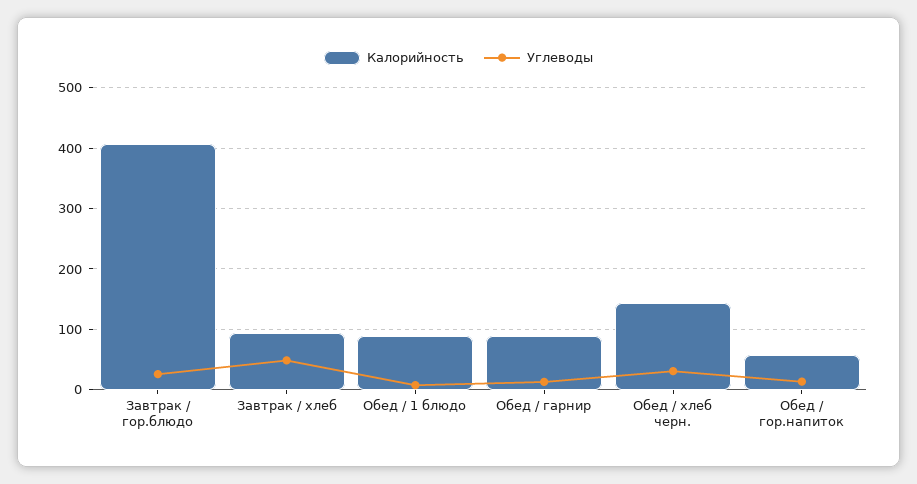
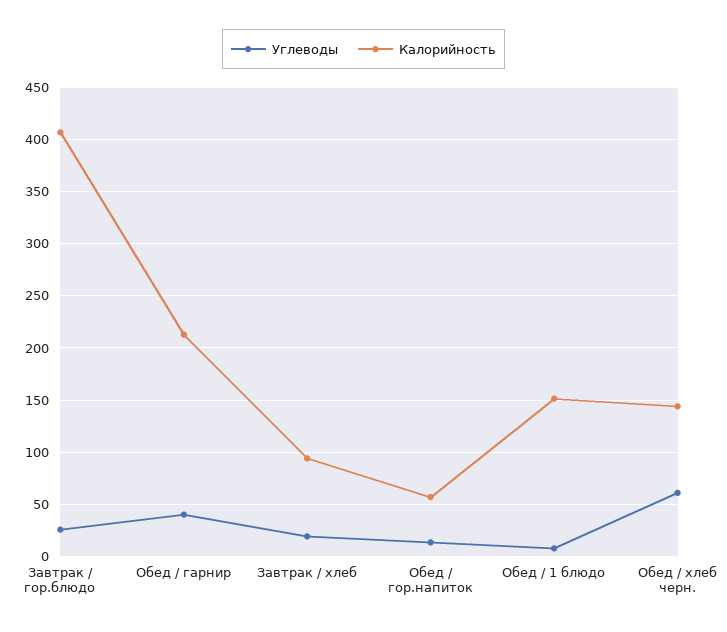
  {
    "Калорийность": {
      "Завтрак / гор.блюдо": 410,
      "Завтрак / хлеб": 90,
-     "Обед / 1 блюдо": 90,
+     "Обед / 1 блюдо": 150,
-     "Обед / гарнир": 90,
+     "Обед / гарнир": 210,
      "Обед / хлеб черн.": 140,
      "Обед / гор.напиток": 60
    },
    "Углеводы": {
      "Завтрак / гор.блюдо": 30,
-     "Завтрак / хлеб": 50,
+     "Завтрак / хлеб": 20,
      "Обед / 1 блюдо": 10,
-     "Обед / гарнир": 10,
+     "Обед / гарнир": 40,
-     "Обед / хлеб черн.": 30,
+     "Обед / хлеб черн.": 60,
      "Обед / гор.напиток": 10
    }
  }

